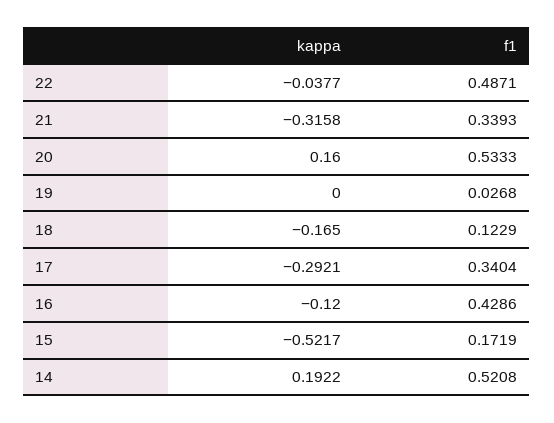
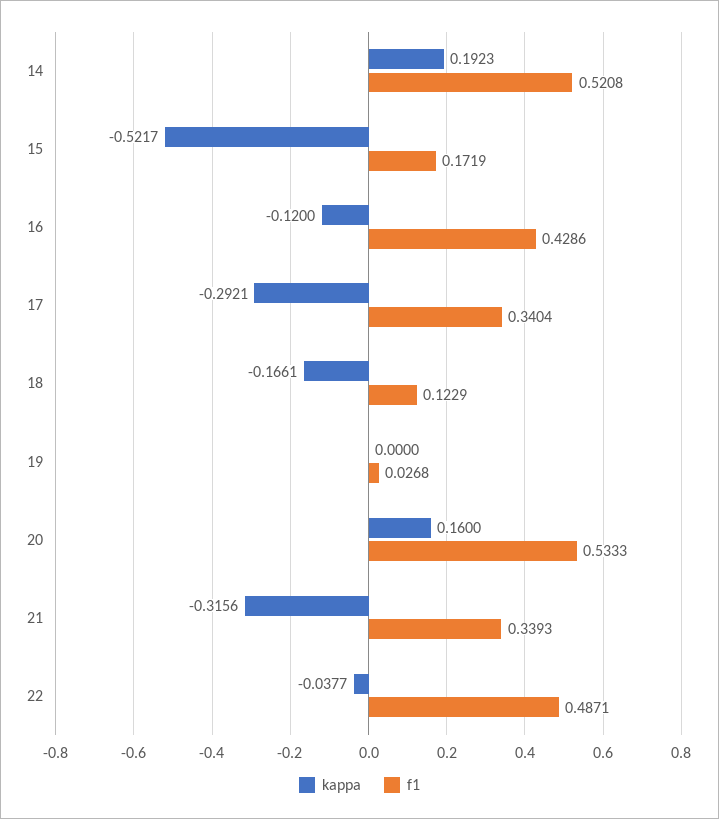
  {
    "kappa": {
      "22": -0.0377,
-     "21": -0.3158,
+     "21": -0.3156,
      "20": 0.16,
      "19": 0,
-     "18": -0.165,
+     "18": -0.1661,
      "17": -0.2921,
      "16": -0.12,
      "15": -0.5217,
-     "14": 0.1922
+     "14": 0.1923
    },
    "f1": {
      "22": 0.4871,
      "21": 0.3393,
      "20": 0.5333,
      "19": 0.0268,
      "18": 0.1229,
      "17": 0.3404,
      "16": 0.4286,
      "15": 0.1719,
      "14": 0.5208
    }
  }

